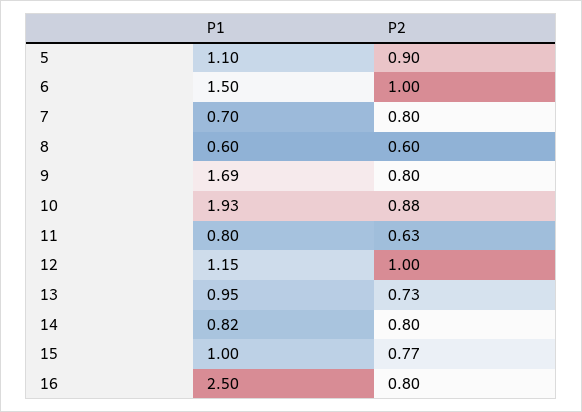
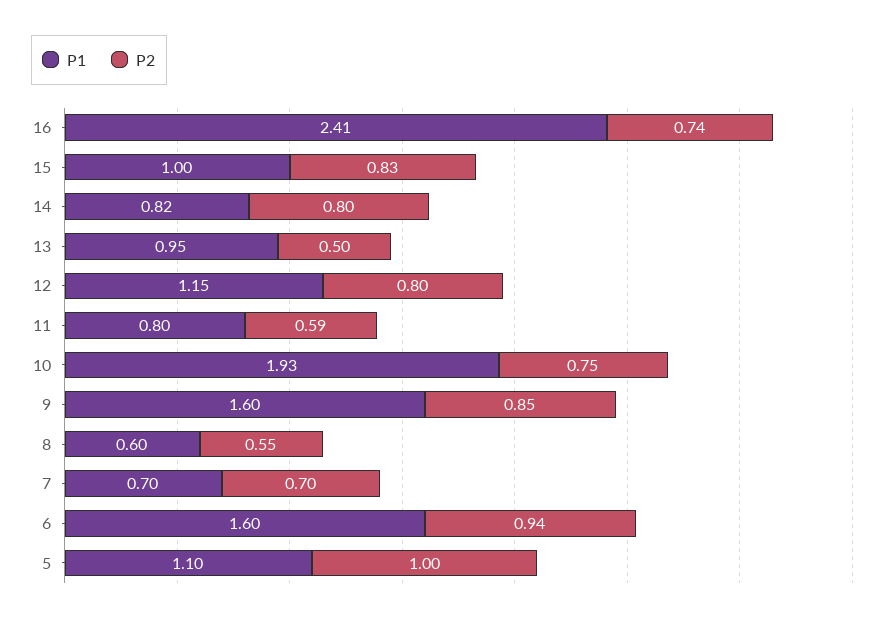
  {
    "P1": {
      "5": 1.1,
-     "6": 1.5,
+     "6": 1.6,
      "7": 0.7,
      "8": 0.6,
-     "9": 1.69,
+     "9": 1.6,
      "10": 1.93,
      "11": 0.8,
      "12": 1.15,
      "13": 0.95,
      "14": 0.82,
      "15": 1,
-     "16": 2.5
+     "16": 2.41
    },
    "P2": {
-     "5": 0.9,
+     "5": 1,
-     "6": 1,
+     "6": 0.94,
-     "7": 0.8,
+     "7": 0.7,
-     "8": 0.6,
+     "8": 0.55,
-     "9": 0.8,
+     "9": 0.85,
-     "10": 0.88,
+     "10": 0.75,
-     "11": 0.63,
+     "11": 0.59,
-     "12": 1,
+     "12": 0.8,
-     "13": 0.73,
+     "13": 0.5,
      "14": 0.8,
-     "15": 0.77,
+     "15": 0.83,
-     "16": 0.8
+     "16": 0.74
    }
  }

